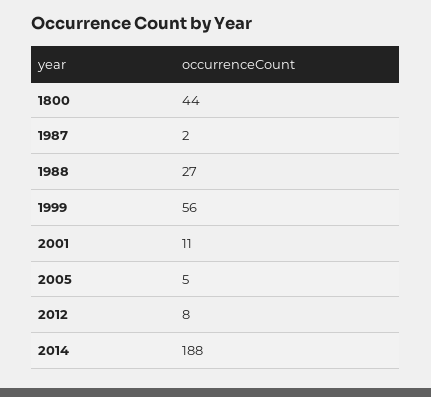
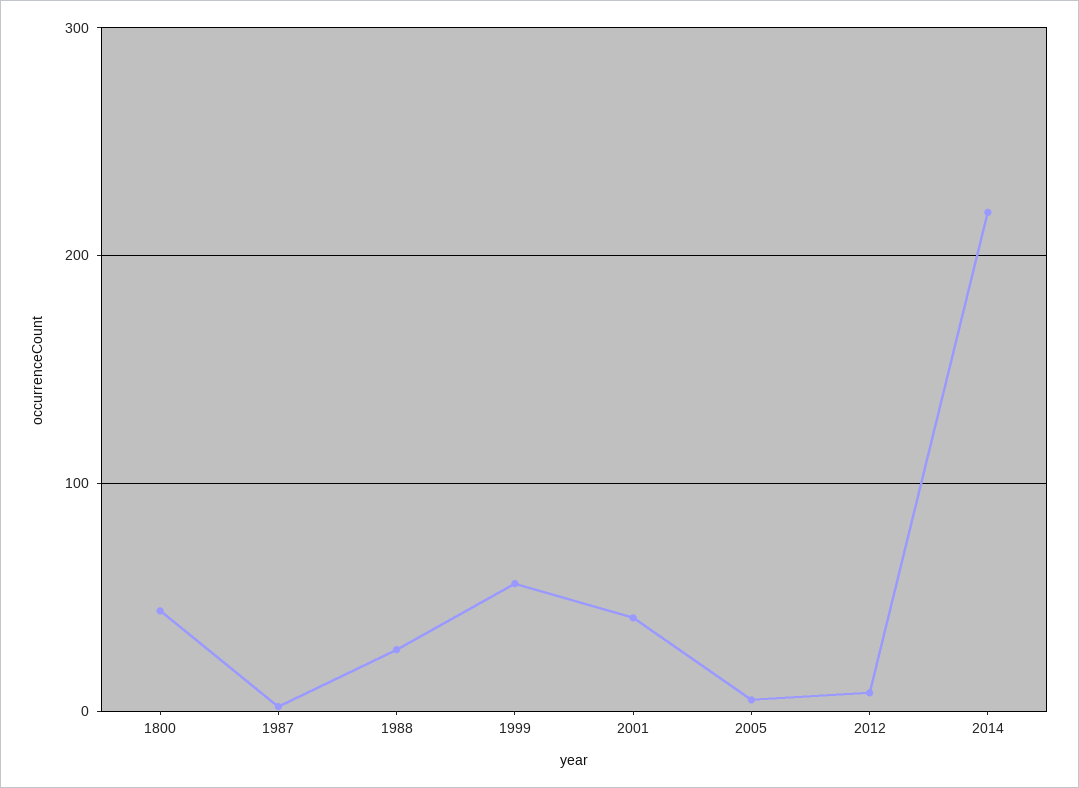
  {
    "1800": 44,
    "1987": 2,
    "1988": 27,
    "1999": 56,
-   "2001": 11,
+   "2001": 40,
    "2005": 5,
    "2012": 8,
-   "2014": 188
+   "2014": 220
  }

